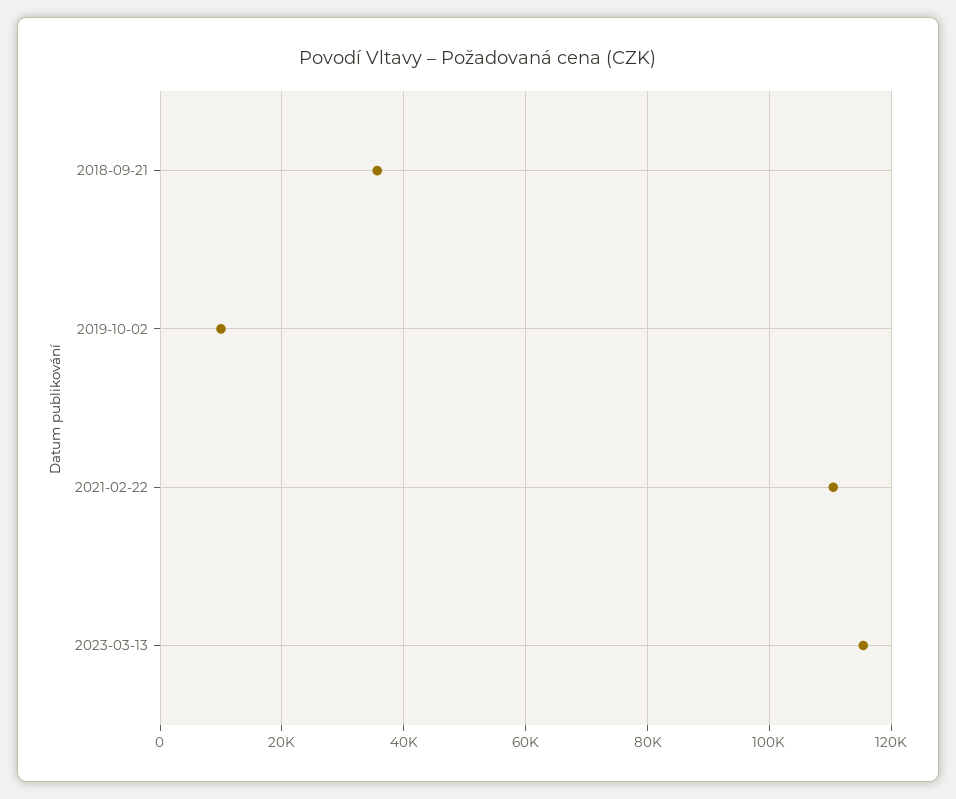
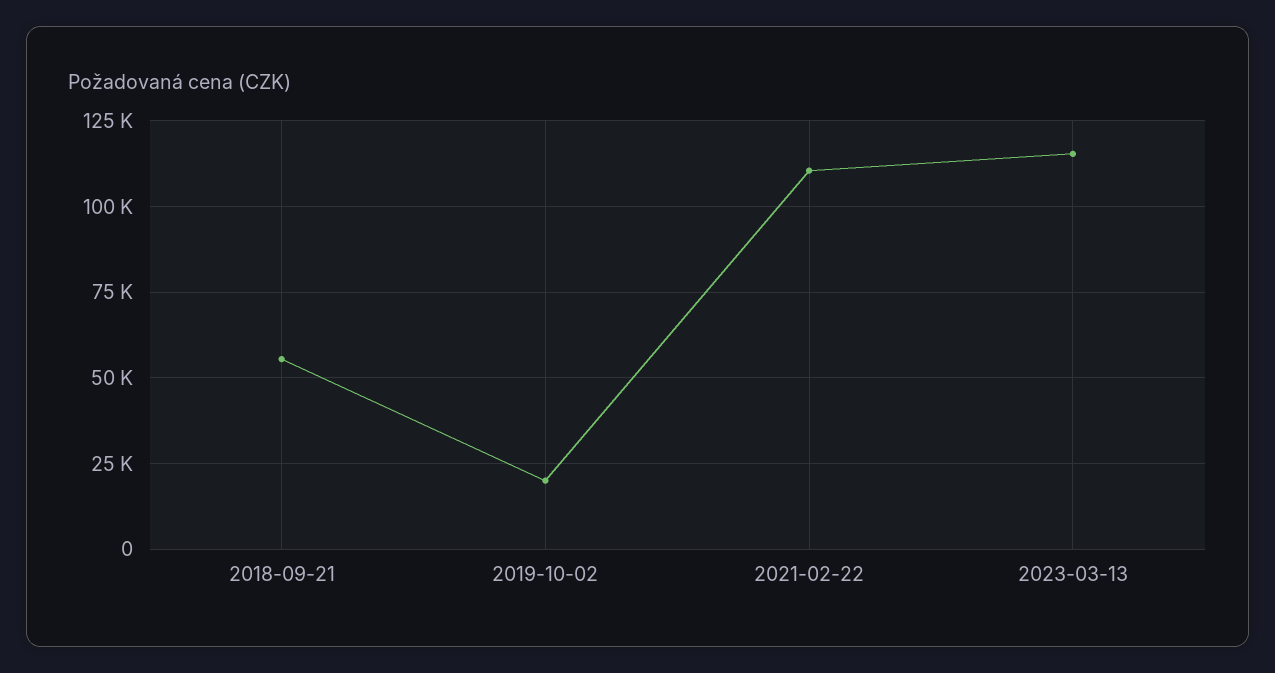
  {
-   "2018-09-21": 36000,
+   "2018-09-21": 55000,
-   "2019-10-02": 10000,
+   "2019-10-02": 20000,
    "2021-02-22": 110000,
    "2023-03-13": 116000
  }

